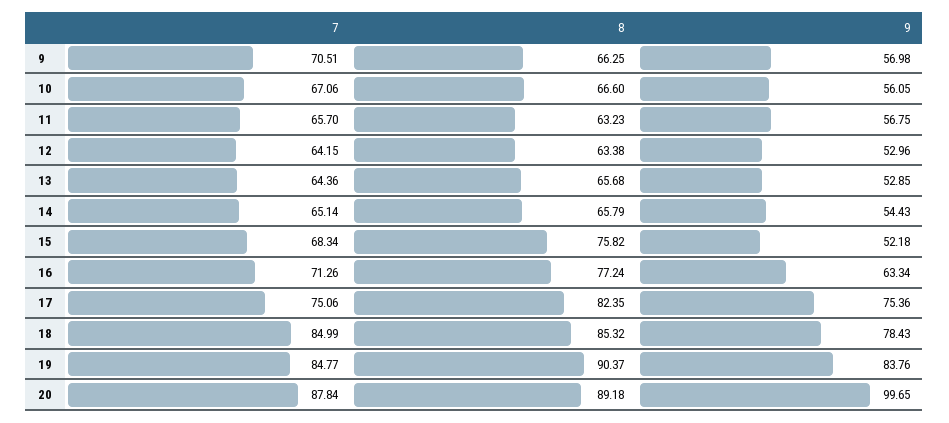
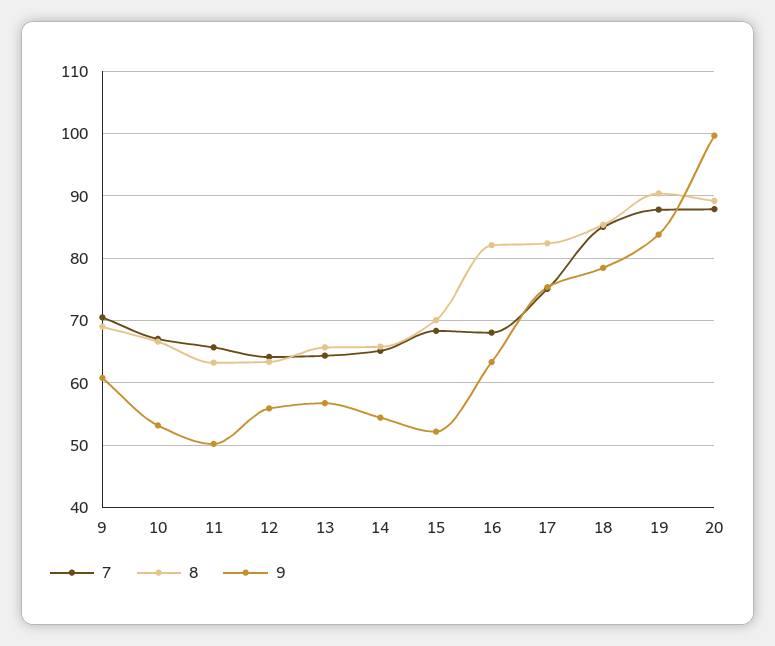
  {
    "7": {
      "9": 70.51,
      "10": 67.06,
      "11": 65.7,
      "12": 64.15,
      "13": 64.36,
      "14": 65.14,
      "15": 68.34,
-     "16": 71.26,
+     "16": 68,
      "17": 75.06,
      "18": 84.99,
-     "19": 84.77,
+     "19": 88,
      "20": 87.84
    },
    "8": {
-     "9": 66.25,
+     "9": 69,
      "10": 66.6,
      "11": 63.23,
      "12": 63.38,
      "13": 65.68,
      "14": 65.79,
-     "15": 75.82,
+     "15": 70,
-     "16": 77.24,
+     "16": 82,
      "17": 82.35,
      "18": 85.32,
      "19": 90.37,
      "20": 89.18
    },
    "9": {
-     "9": 56.98,
+     "9": 61,
-     "10": 56.05,
+     "10": 53,
-     "11": 56.75,
+     "11": 50,
-     "12": 52.96,
+     "12": 56,
-     "13": 52.85,
+     "13": 57,
      "14": 54.43,
      "15": 52.18,
      "16": 63.34,
      "17": 75.36,
      "18": 78.43,
      "19": 83.76,
      "20": 99.65
    }
  }

